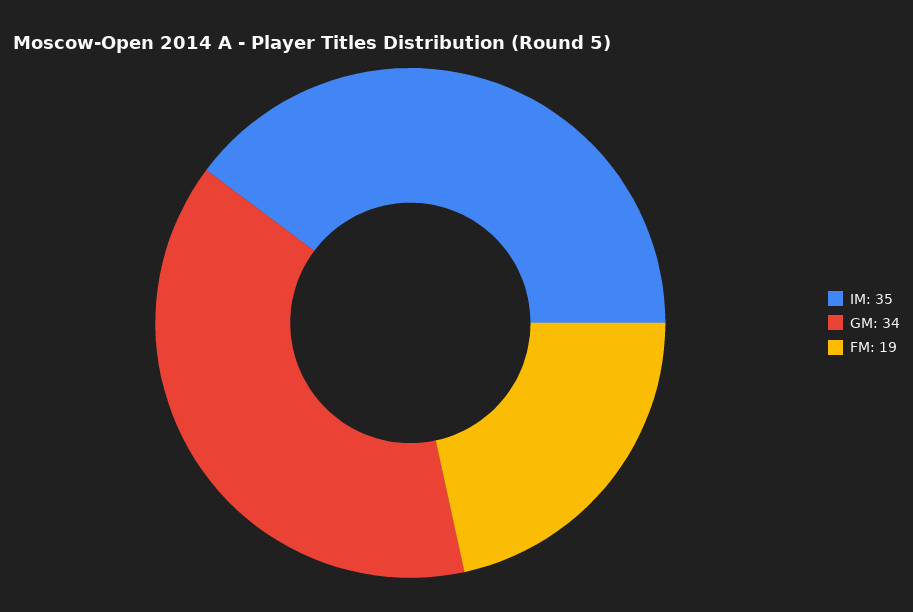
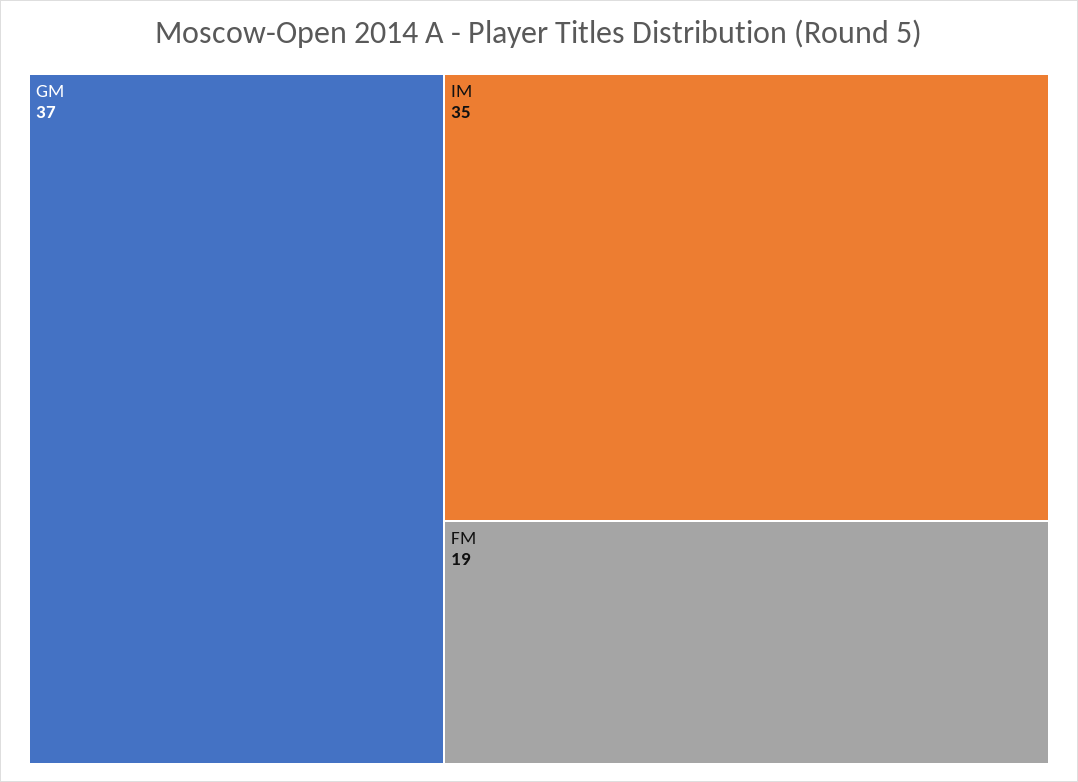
  {
    "IM": 35,
-   "GM": 34,
+   "GM": 37,
    "FM": 19
  }

